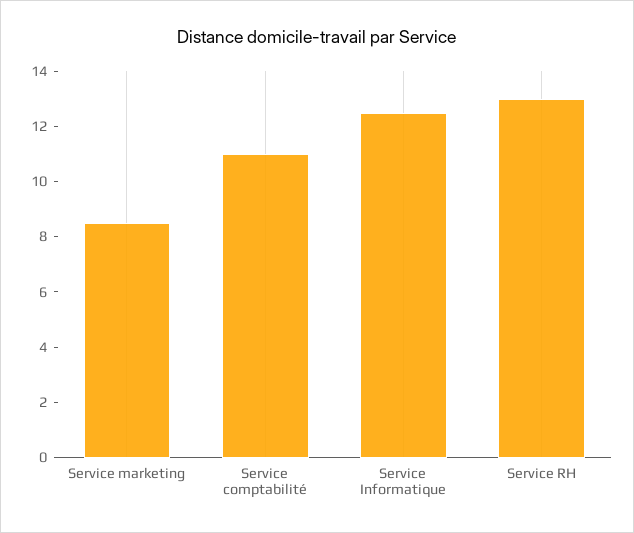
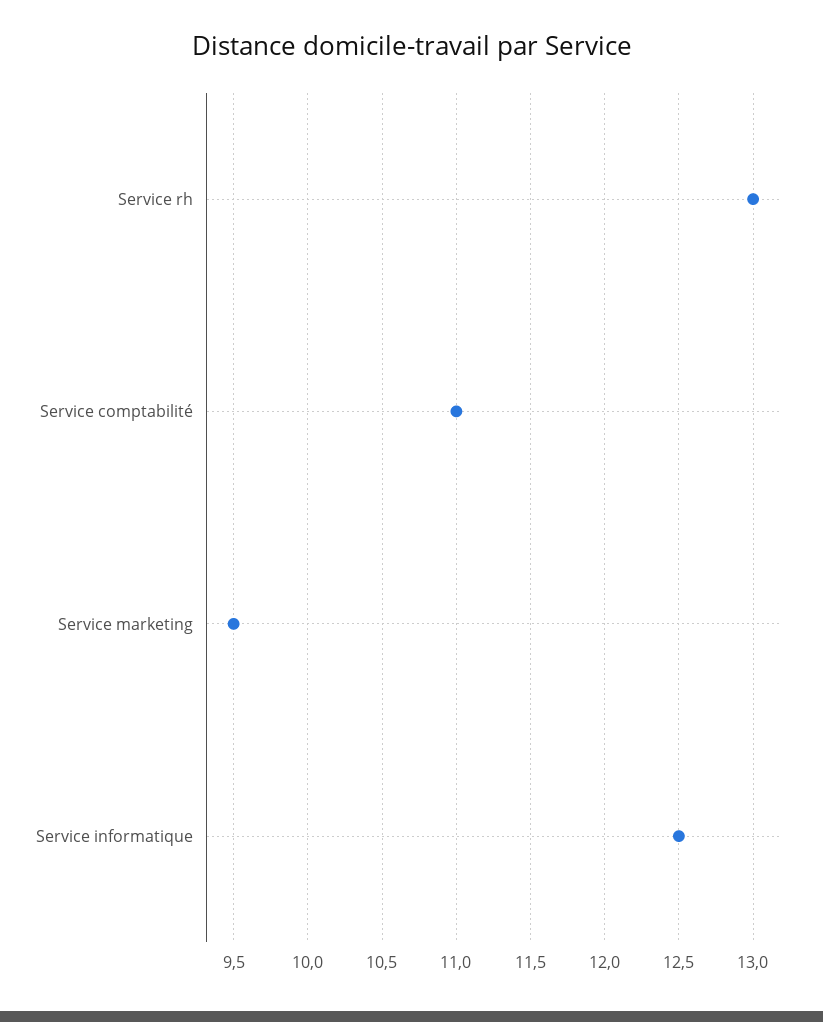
  {
-   "Service marketing": 8.5,
+   "Service marketing": 9.5,
    "Service comptabilité": 11,
    "Service Informatique": 12.5,
    "Service RH": 13
  }

